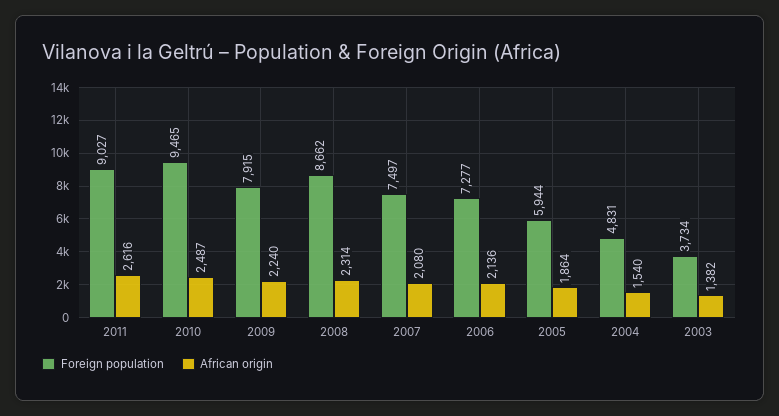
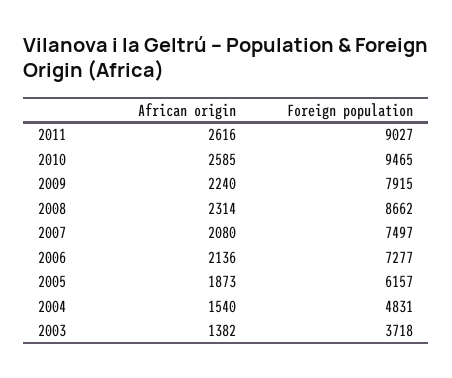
  {
    "Foreign population": {
      "2011": 9027,
      "2010": 9465,
      "2009": 7915,
      "2008": 8662,
      "2007": 7497,
      "2006": 7277,
-     "2005": 5944,
+     "2005": 6157,
      "2004": 4831,
-     "2003": 3734
+     "2003": 3718
    },
    "African origin": {
      "2011": 2616,
-     "2010": 2487,
+     "2010": 2585,
      "2009": 2240,
      "2008": 2314,
      "2007": 2080,
      "2006": 2136,
-     "2005": 1864,
+     "2005": 1873,
      "2004": 1540,
      "2003": 1382
    }
  }

